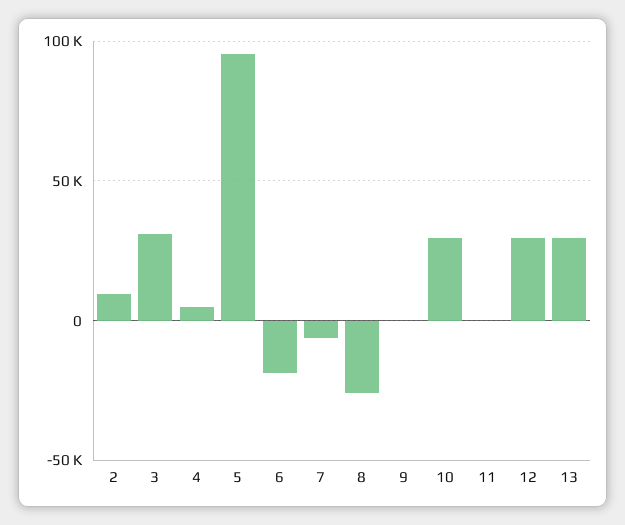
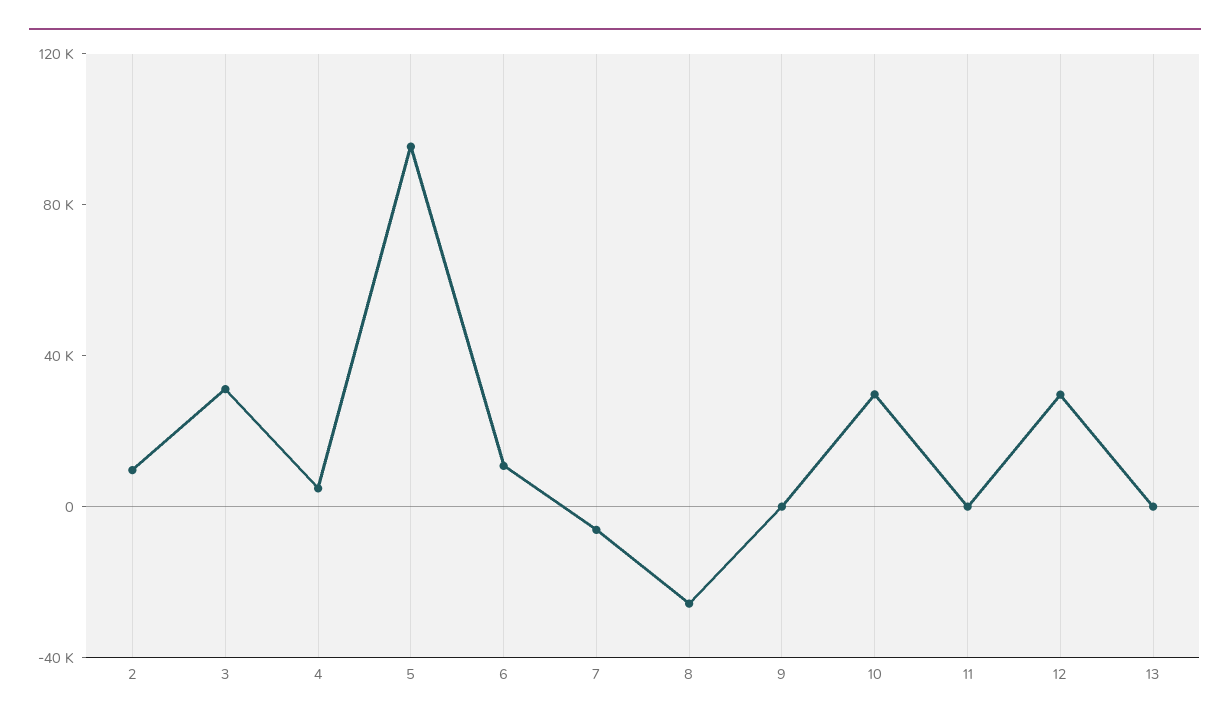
  {
    "2": 10000,
    "3": 30000,
    "4": 5000,
    "5": 95000,
-   "6": -20000,
+   "6": 10000,
    "7": -5000,
    "8": -25000,
    "9": 0,
    "10": 30000,
    "11": 0,
    "12": 30000,
-   "13": 30000
+   "13": 0
  }

